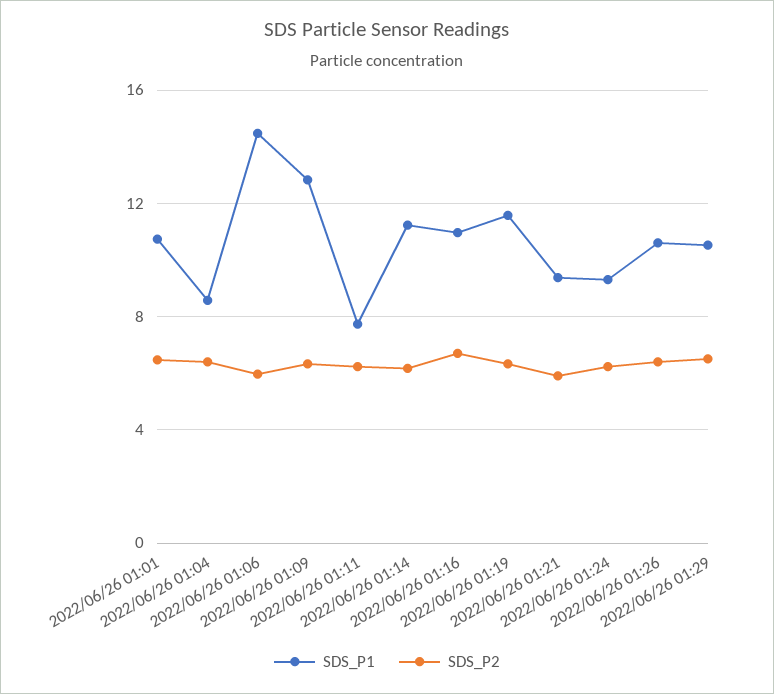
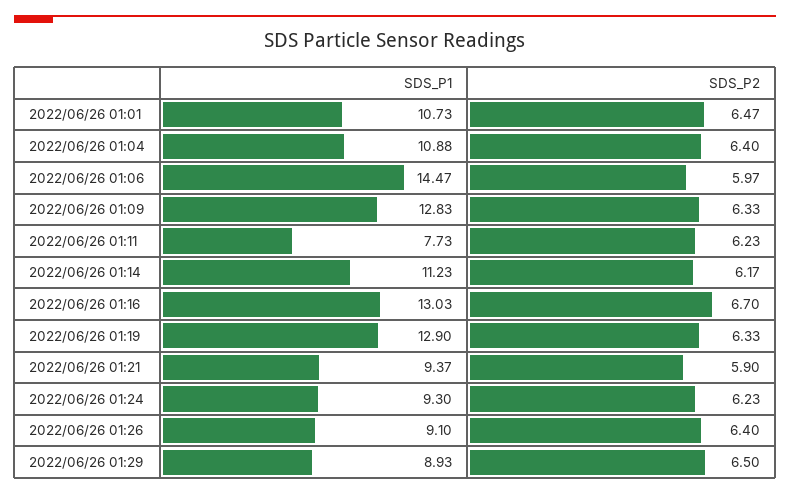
  {
    "SDS_P1": {
      "2022/06/26 01:01": 10.73,
-     "2022/06/26 01:04": 8.5,
+     "2022/06/26 01:04": 10.88,
      "2022/06/26 01:06": 14.47,
      "2022/06/26 01:09": 12.83,
      "2022/06/26 01:11": 7.73,
      "2022/06/26 01:14": 11.23,
-     "2022/06/26 01:16": 11,
+     "2022/06/26 01:16": 13.03,
-     "2022/06/26 01:19": 11.5,
+     "2022/06/26 01:19": 12.9,
      "2022/06/26 01:21": 9.37,
      "2022/06/26 01:24": 9.3,
-     "2022/06/26 01:26": 10.5,
+     "2022/06/26 01:26": 9.1,
-     "2022/06/26 01:29": 10.5
+     "2022/06/26 01:29": 8.93
    },
    "SDS_P2": {
      "2022/06/26 01:01": 6.47,
      "2022/06/26 01:04": 6.4,
      "2022/06/26 01:06": 5.97,
      "2022/06/26 01:09": 6.33,
      "2022/06/26 01:11": 6.23,
      "2022/06/26 01:14": 6.17,
      "2022/06/26 01:16": 6.7,
      "2022/06/26 01:19": 6.33,
      "2022/06/26 01:21": 5.9,
      "2022/06/26 01:24": 6.23,
      "2022/06/26 01:26": 6.4,
      "2022/06/26 01:29": 6.5
    }
  }

